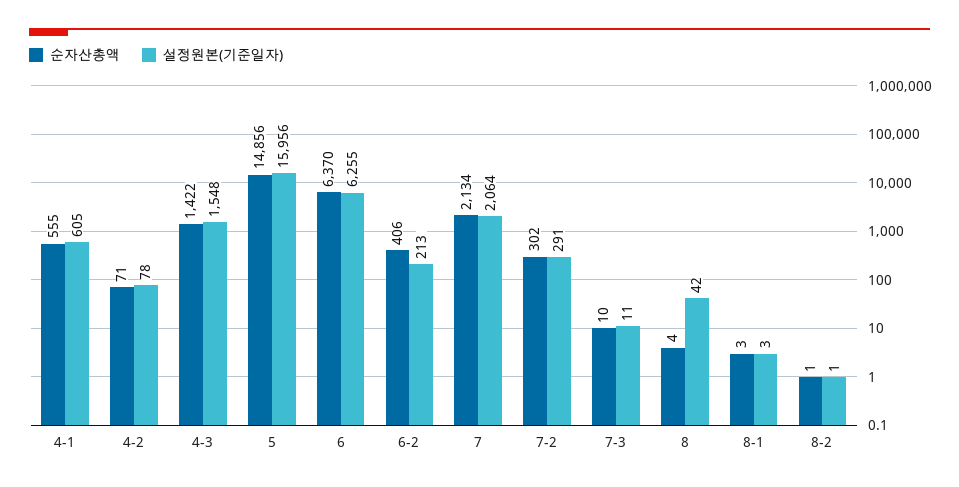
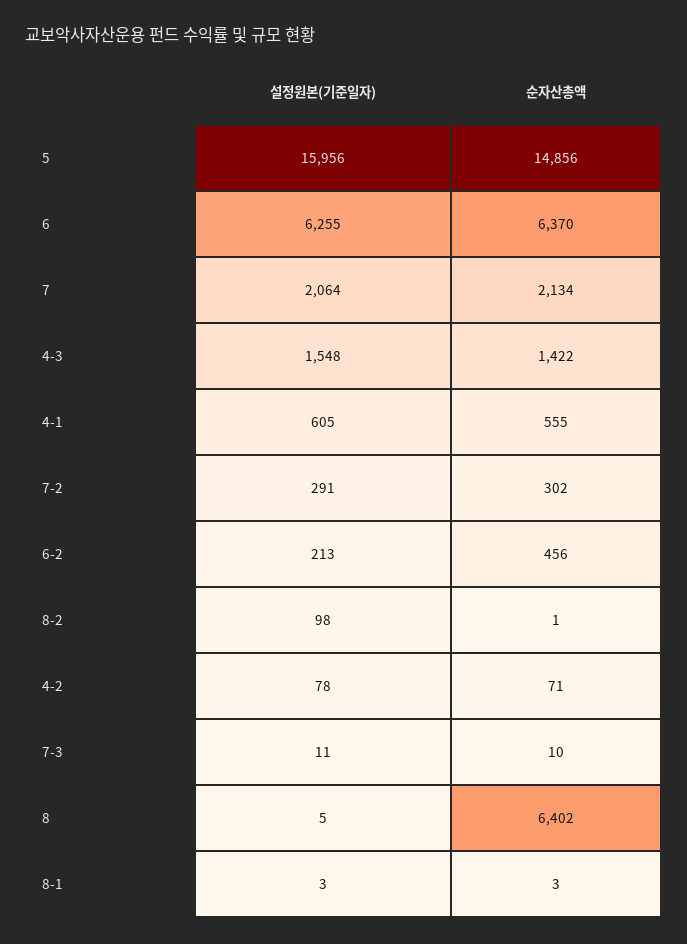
  {
    "순자산총액": {
      "4-1": 555,
      "4-2": 71,
      "4-3": 1422,
      "5": 14856,
      "6": 6370,
-     "6-2": 406,
+     "6-2": 456,
      "7": 2134,
      "7-2": 302,
      "7-3": 10,
-     "8": 4,
+     "8": 6402,
      "8-1": 3,
      "8-2": 1
    },
    "설정원본(기준일자)": {
      "4-1": 605,
      "4-2": 78,
      "4-3": 1548,
      "5": 15956,
      "6": 6255,
      "6-2": 213,
      "7": 2064,
      "7-2": 291,
      "7-3": 11,
-     "8": 42,
+     "8": 5,
      "8-1": 3,
-     "8-2": 1
+     "8-2": 98
    }
  }

